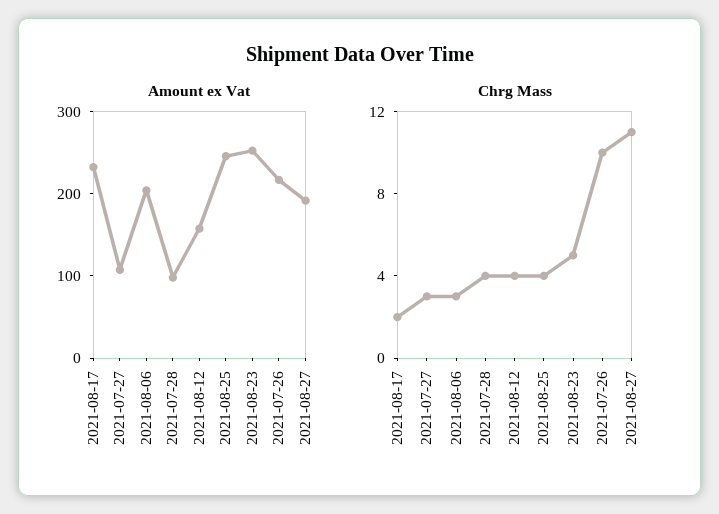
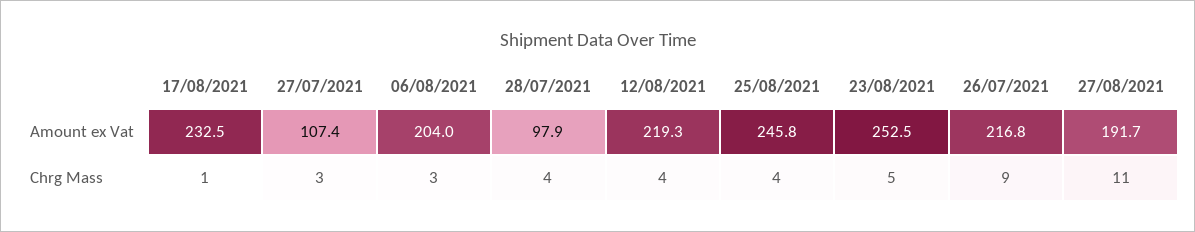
  {
    "Amount ex Vat": {
      "2021-08-17": 232.5,
      "2021-07-27": 107.4,
      "2021-08-06": 204,
      "2021-07-28": 97.9,
-     "2021-08-12": 160,
+     "2021-08-12": 219.3,
      "2021-08-25": 245.8,
      "2021-08-23": 252.5,
      "2021-07-26": 216.8,
      "2021-08-27": 191.7
    },
    "Chrg Mass": {
-     "2021-08-17": 2,
+     "2021-08-17": 1,
      "2021-07-27": 3,
      "2021-08-06": 3,
      "2021-07-28": 4,
      "2021-08-12": 4,
      "2021-08-25": 4,
      "2021-08-23": 5,
-     "2021-07-26": 10,
+     "2021-07-26": 9,
      "2021-08-27": 11
    }
  }

